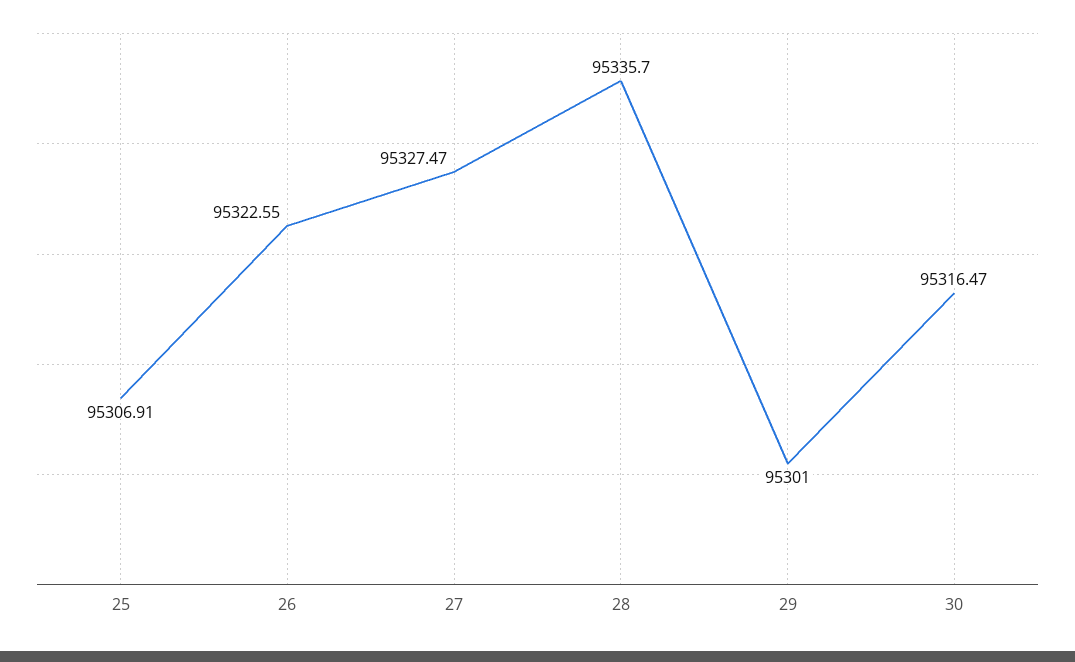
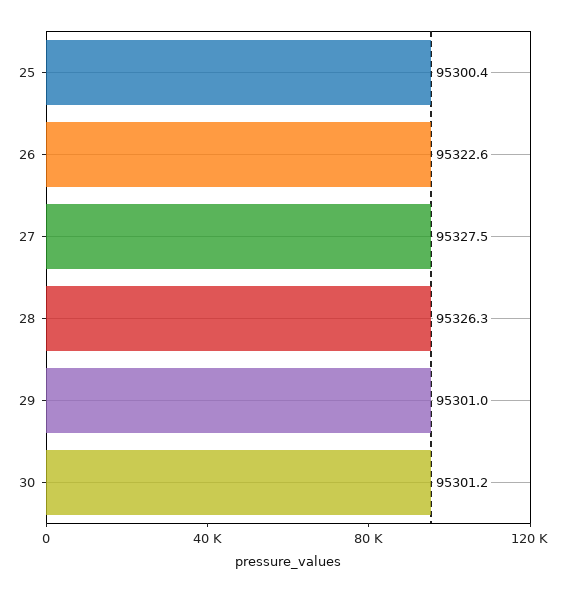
  {
-   "25": 95306.91,
+   "25": 95300.4,
    "26": 95322.55,
    "27": 95327.47,
-   "28": 95335.7,
+   "28": 95326.3,
    "29": 95301,
-   "30": 95316.47
+   "30": 95301.2
  }

